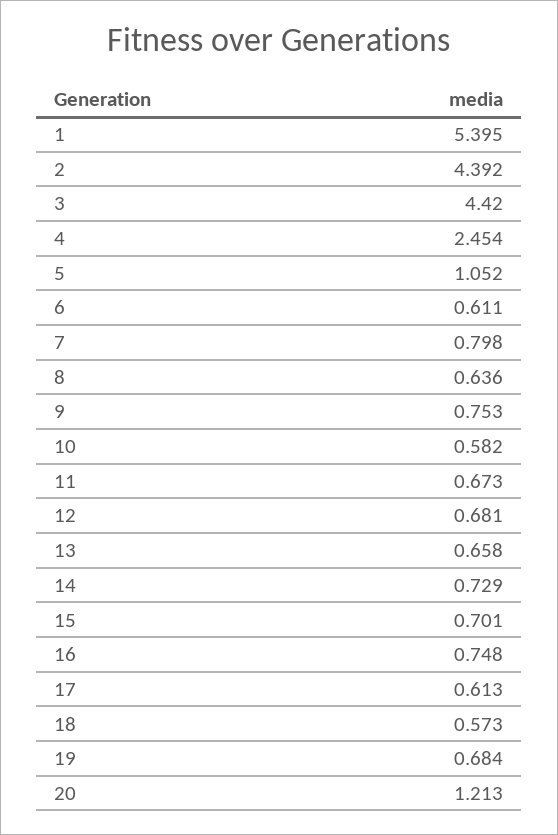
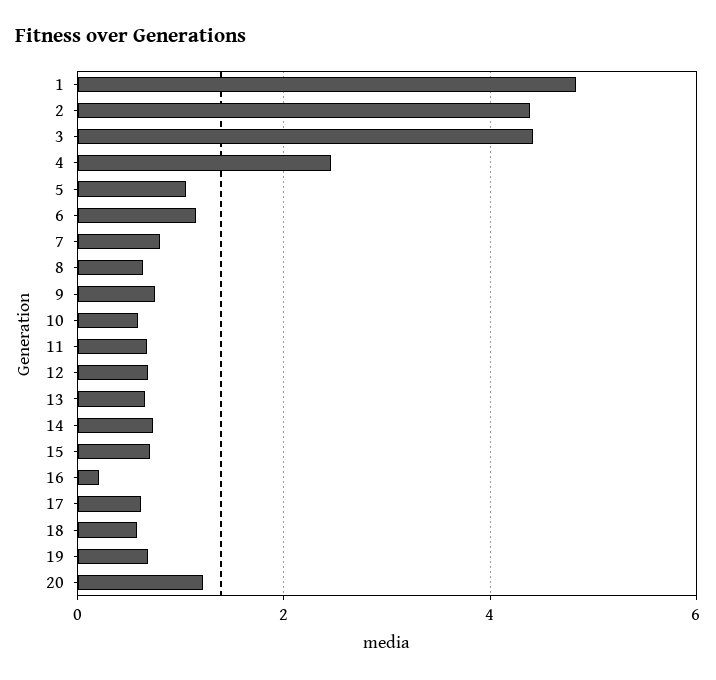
  {
-   "1": 5.395,
+   "1": 4.8,
    "2": 4.392,
    "3": 4.42,
    "4": 2.454,
    "5": 1.052,
-   "6": 0.611,
+   "6": 1.2,
    "7": 0.798,
    "8": 0.636,
    "9": 0.753,
    "10": 0.582,
    "11": 0.673,
    "12": 0.681,
    "13": 0.658,
    "14": 0.729,
    "15": 0.701,
-   "16": 0.748,
+   "16": 0.2,
    "17": 0.613,
    "18": 0.573,
    "19": 0.684,
    "20": 1.213
  }

